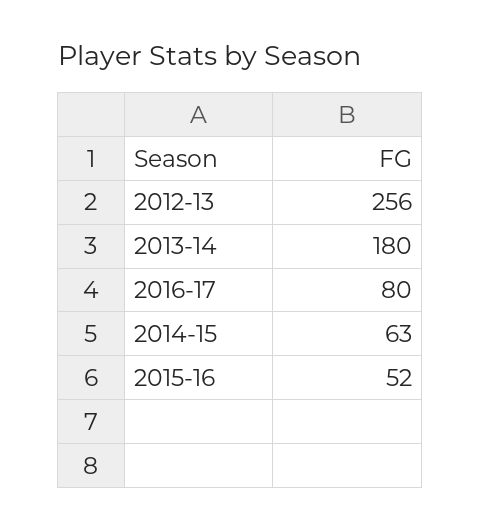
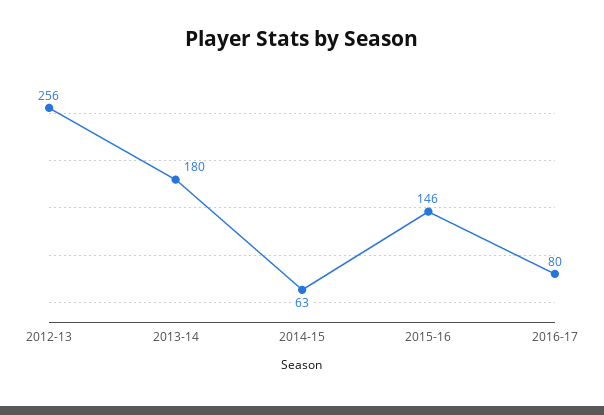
  {
    "2012-13": 256,
    "2013-14": 180,
    "2016-17": 80,
    "2014-15": 63,
-   "2015-16": 52
+   "2015-16": 146
  }

